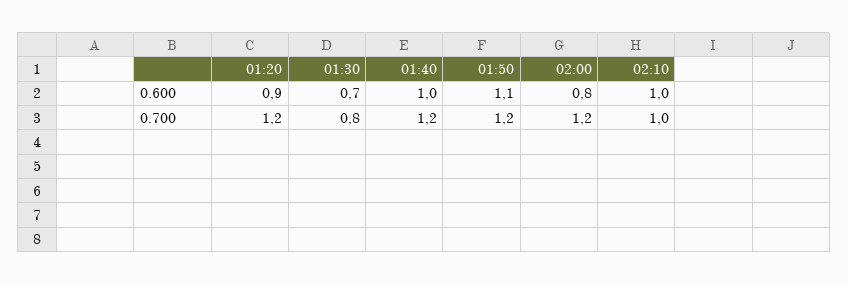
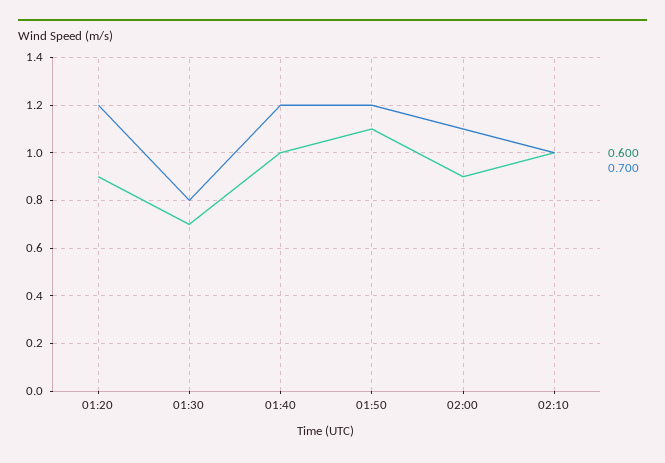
  {
    "0.600": {
      "01:20": 0.9,
      "01:30": 0.7,
      "01:40": 1,
      "01:50": 1.1,
-     "02:00": 0.8,
+     "02:00": 0.9,
      "02:10": 1
    },
    "0.700": {
      "01:20": 1.2,
      "01:30": 0.8,
      "01:40": 1.2,
      "01:50": 1.2,
-     "02:00": 1.2,
+     "02:00": 1.1,
      "02:10": 1
    }
  }

